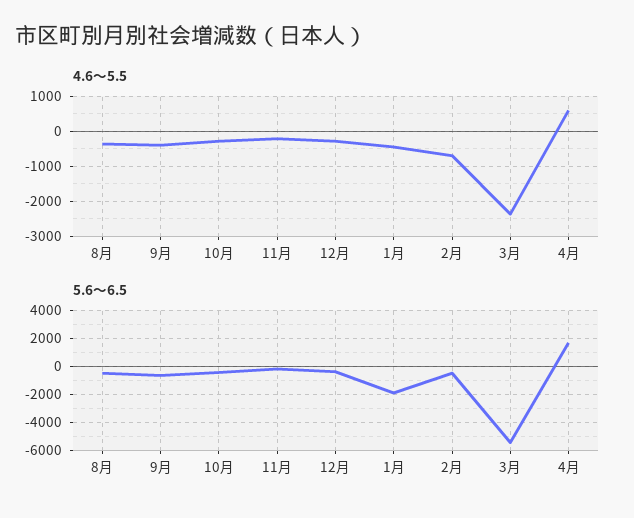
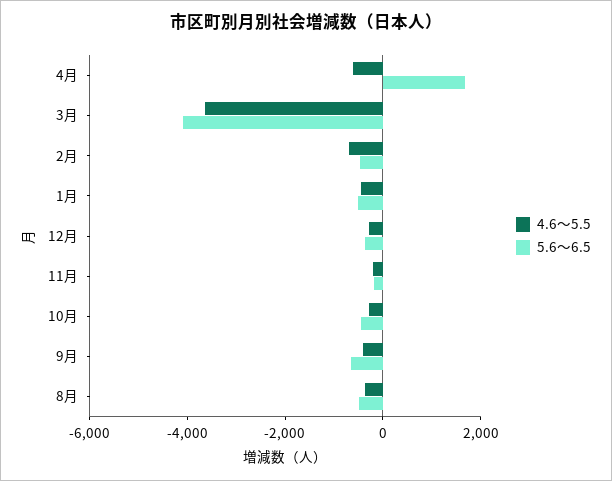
  {
    "4.6～5.5": {
      "8月": -400,
      "9月": -400,
      "10月": -200,
      "11月": -200,
      "12月": -200,
      "1月": -400,
      "2月": -600,
-     "3月": -2400,
+     "3月": -3500,
-     "4月": 600
+     "4月": -500
    },
    "5.6～6.5": {
      "8月": -500,
      "9月": -500,
      "10月": -500,
      "11月": 0,
      "12月": -500,
-     "1月": -2000,
+     "1月": -500,
      "2月": -500,
-     "3月": -5500,
+     "3月": -4000,
      "4月": 1500
    }
  }

